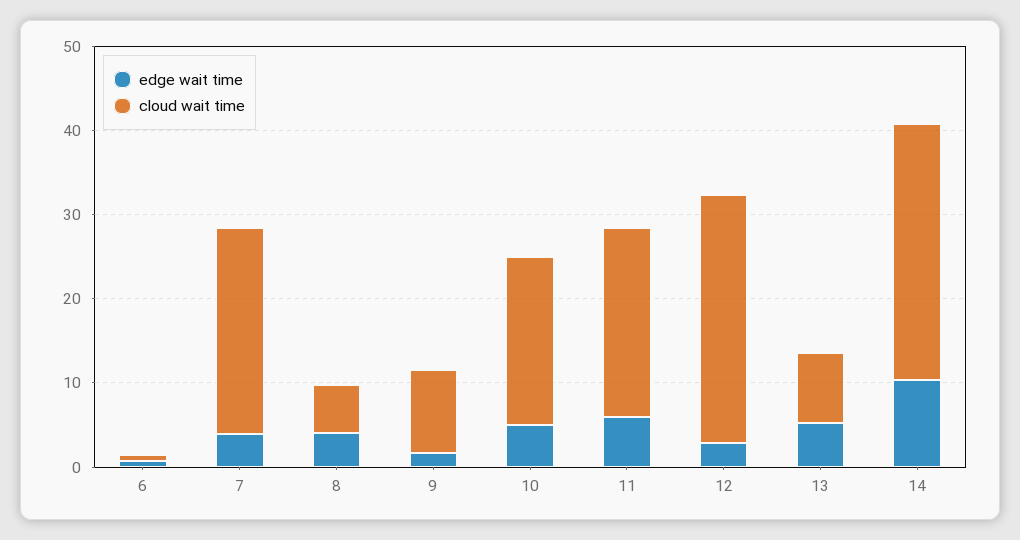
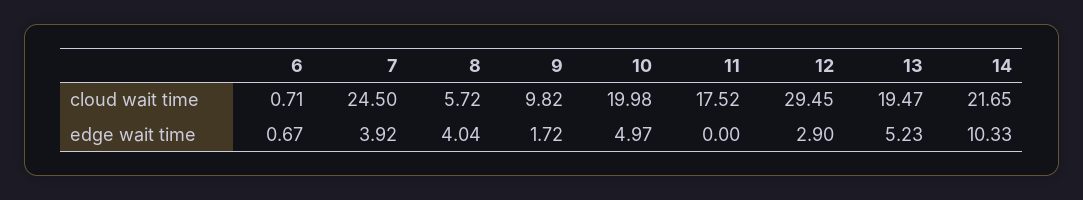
  {
    "edge wait time": {
      "6": 0.67,
      "7": 3.92,
      "8": 4.04,
      "9": 1.72,
      "10": 4.97,
-     "11": 6,
+     "11": 0,
      "12": 2.9,
      "13": 5.23,
      "14": 10.33
    },
    "cloud wait time": {
      "6": 0.71,
      "7": 24.5,
      "8": 5.72,
      "9": 9.82,
      "10": 19.98,
-     "11": 22,
+     "11": 17.52,
      "12": 29.45,
-     "13": 8,
+     "13": 19.47,
-     "14": 30
+     "14": 21.65
    }
  }

